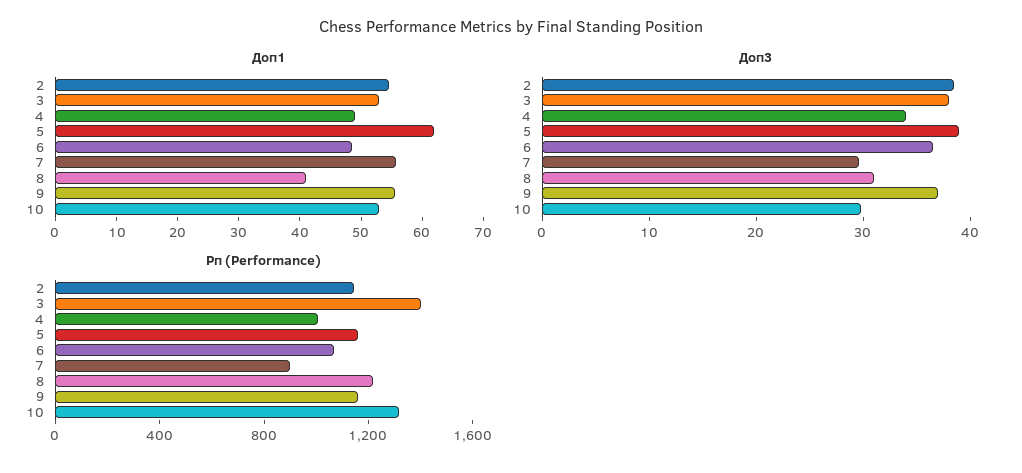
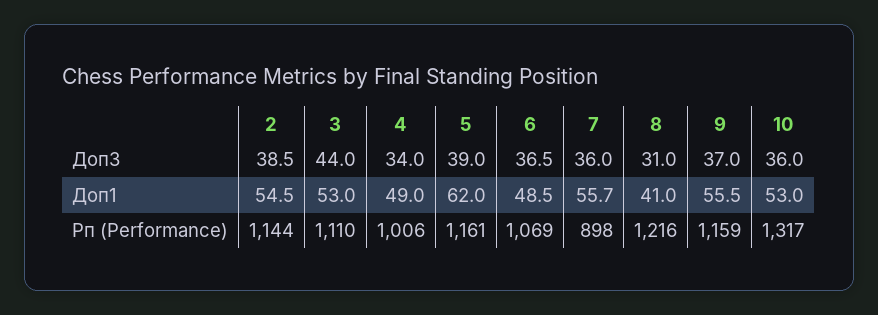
  {
    "Доп1": {
      "2": 54.5,
      "3": 53,
      "4": 49,
      "5": 62,
      "6": 48.5,
      "7": 55.7,
      "8": 41,
      "9": 55.5,
      "10": 53
    },
    "Доп3": {
      "2": 38.5,
-     "3": 38,
+     "3": 44,
      "4": 34,
      "5": 39,
      "6": 36.5,
-     "7": 30,
+     "7": 36,
      "8": 31,
      "9": 37,
-     "10": 30
+     "10": 36
    },
    "Рп (Performance)": {
      "2": 1144,
-     "3": 1400,
+     "3": 1110,
      "4": 1006,
      "5": 1161,
      "6": 1069,
      "7": 898,
      "8": 1216,
      "9": 1159,
      "10": 1317
    }
  }

